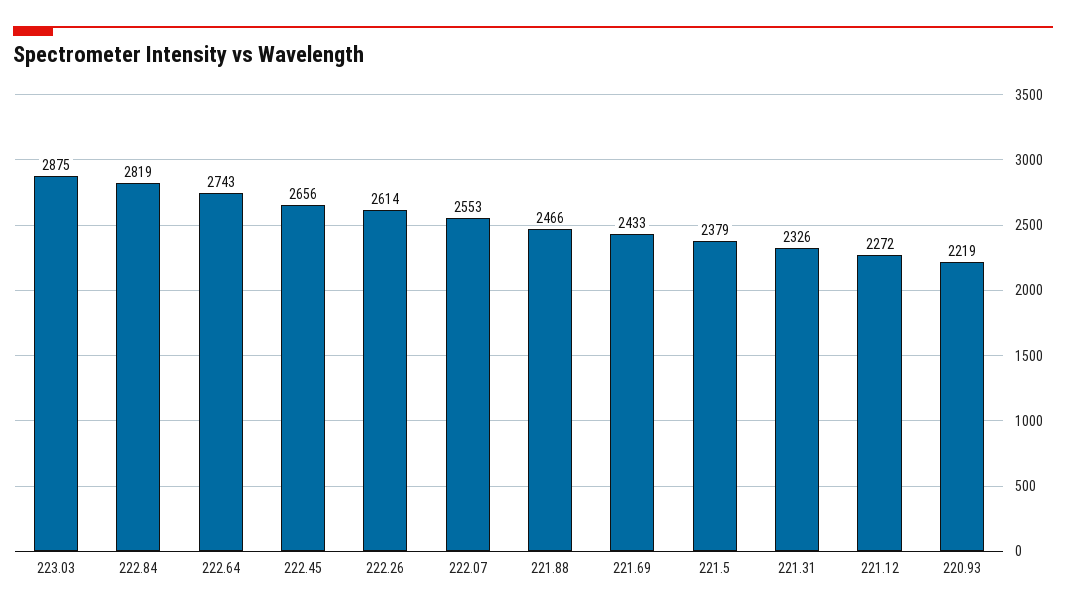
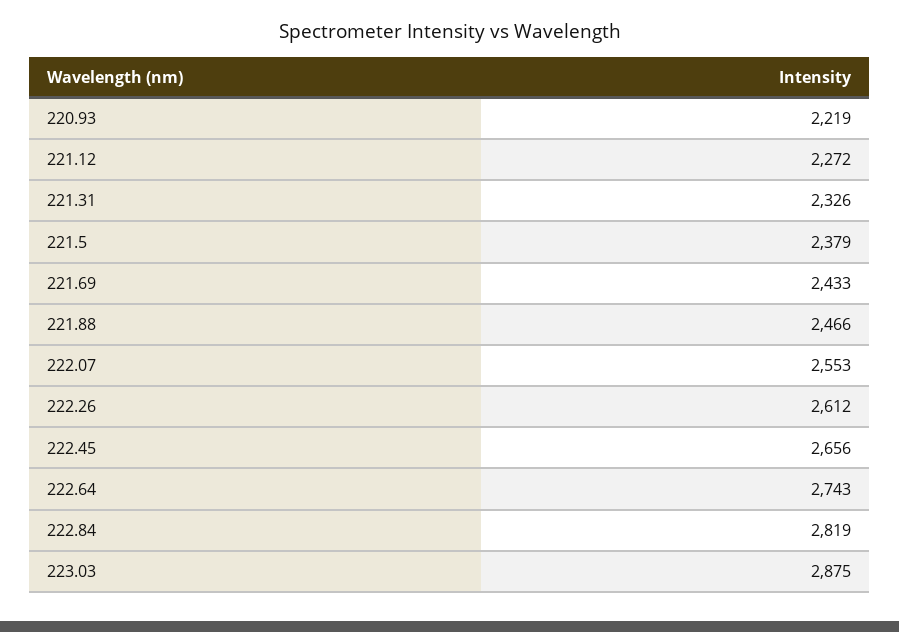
  {
    "223.03": 2875,
    "222.84": 2819,
    "222.64": 2743,
    "222.45": 2656,
-   "222.26": 2614,
+   "222.26": 2612,
    "222.07": 2553,
    "221.88": 2466,
    "221.69": 2433,
    "221.5": 2379,
    "221.31": 2326,
    "221.12": 2272,
    "220.93": 2219
  }

